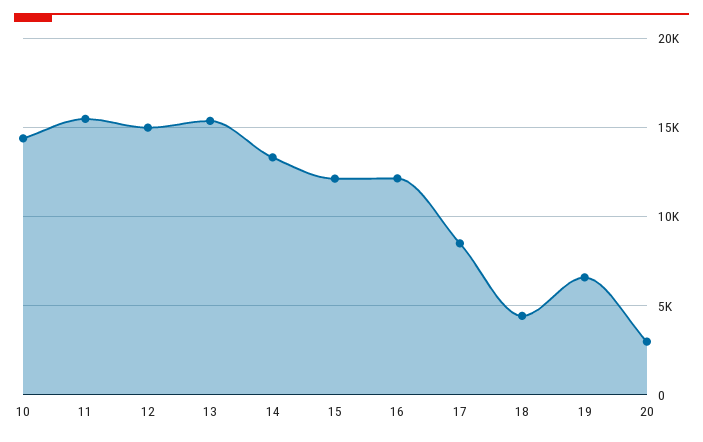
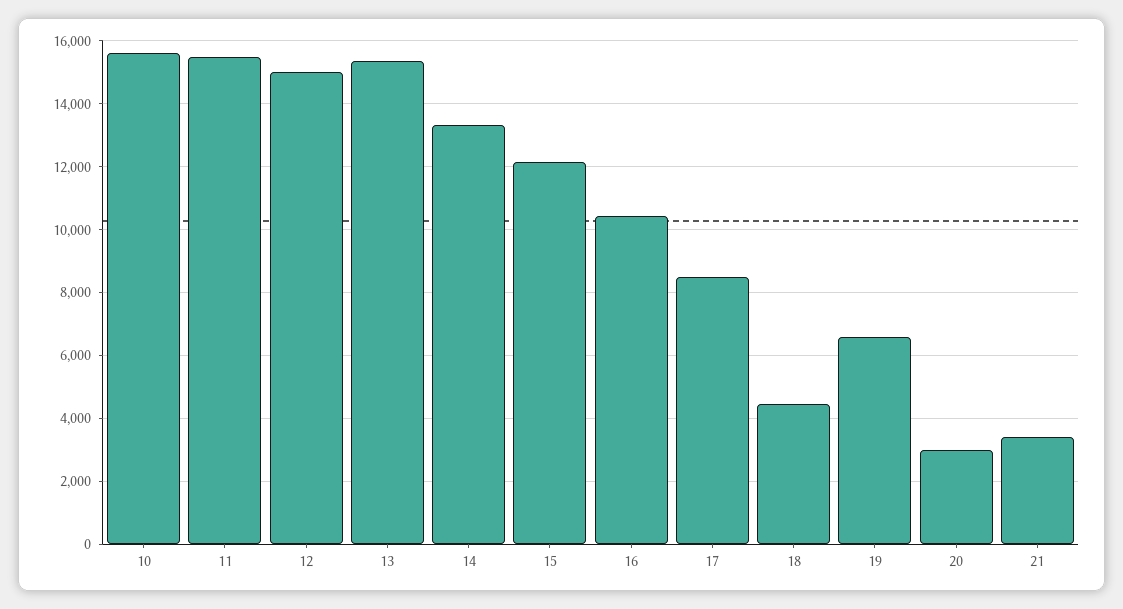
  {
-   "10": 14500,
+   "10": 15600,
    "11": 15400,
    "12": 15000,
    "13": 15400,
    "14": 13400,
    "15": 12200,
-   "16": 12000,
+   "16": 10400,
    "17": 8600,
    "18": 4400,
    "19": 6600,
-   "20": 3000
+   "20": 3000,
+   "21": 3400
  }

